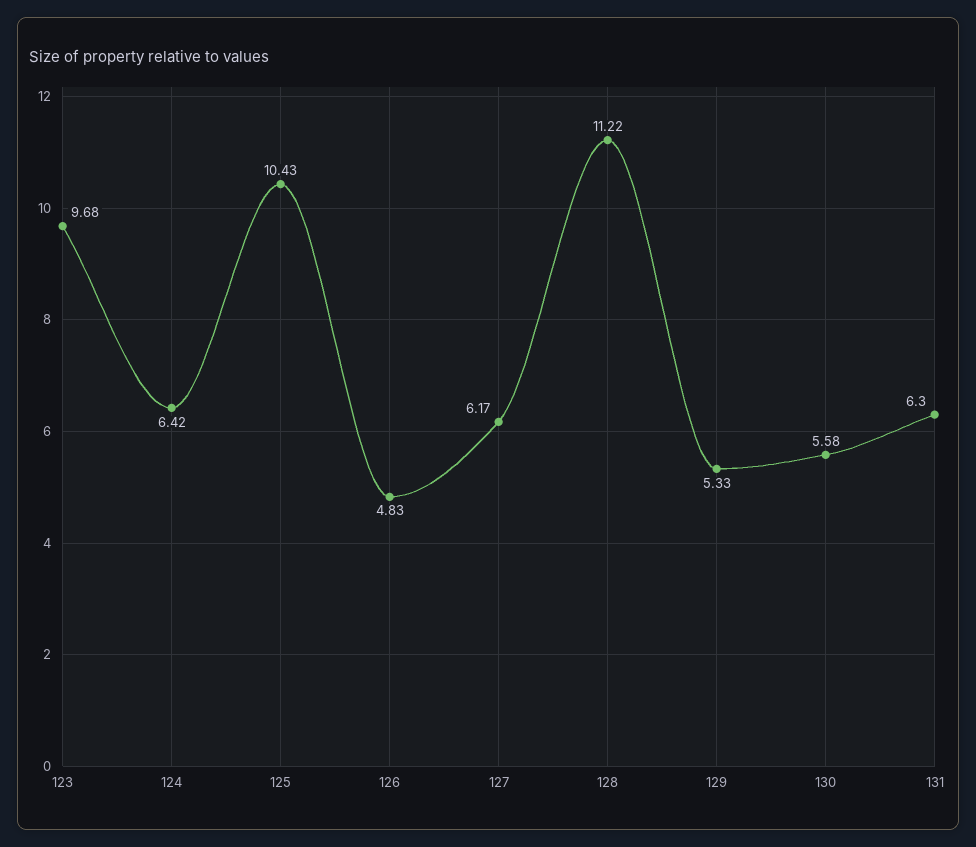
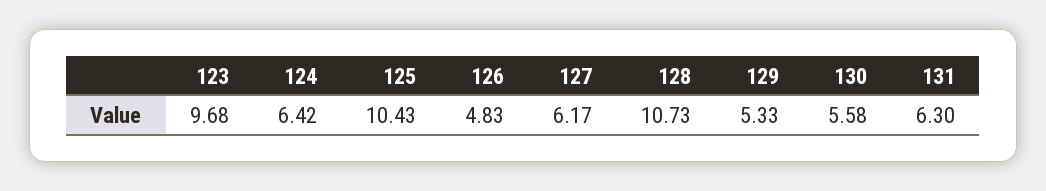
  {
    "123": 9.68,
    "124": 6.42,
    "125": 10.43,
    "126": 4.83,
    "127": 6.17,
-   "128": 11.22,
+   "128": 10.73,
    "129": 5.33,
    "130": 5.58,
    "131": 6.3
  }

